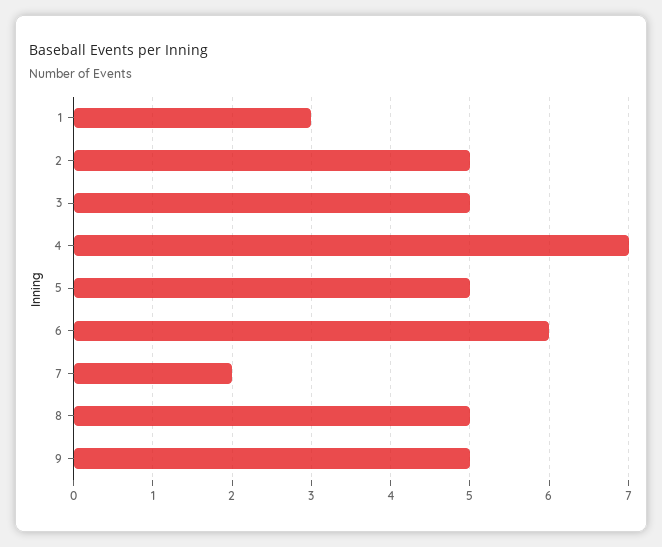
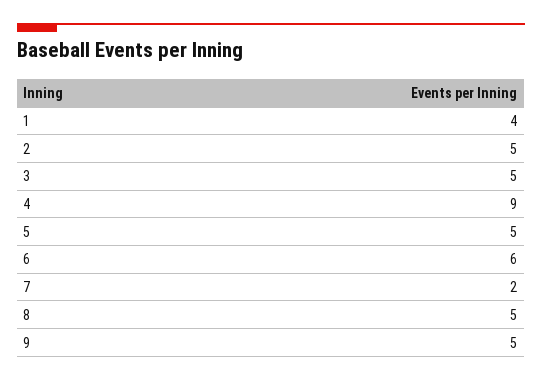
  {
-   "1": 3,
+   "1": 4,
    "2": 5,
    "3": 5,
-   "4": 7,
+   "4": 9,
    "5": 5,
    "6": 6,
    "7": 2,
    "8": 5,
    "9": 5
  }

